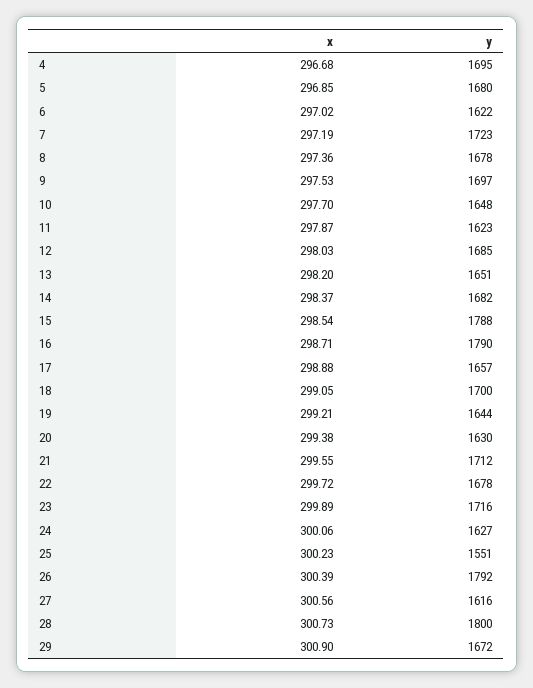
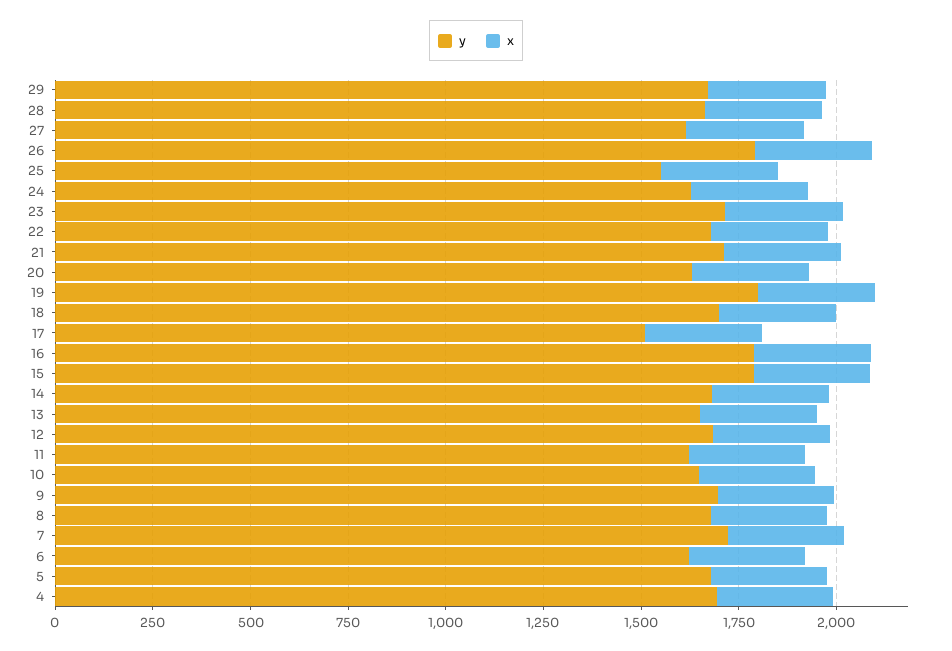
  {
    "x": {
      "4": 296.68,
      "5": 296.85,
      "6": 297.02,
      "7": 297.19,
      "8": 297.36,
      "9": 297.53,
      "10": 297.7,
      "11": 297.87,
      "12": 298.03,
      "13": 298.2,
      "14": 298.37,
      "15": 298.54,
      "16": 298.71,
      "17": 298.88,
      "18": 299.05,
      "19": 299.21,
      "20": 299.38,
      "21": 299.55,
      "22": 299.72,
      "23": 299.89,
      "24": 300.06,
      "25": 300.23,
      "26": 300.39,
      "27": 300.56,
      "28": 300.73,
      "29": 300.9
    },
    "y": {
      "4": 1695,
      "5": 1680,
      "6": 1622,
      "7": 1723,
      "8": 1678,
      "9": 1697,
      "10": 1648,
      "11": 1623,
      "12": 1685,
      "13": 1651,
      "14": 1682,
      "15": 1788,
      "16": 1790,
-     "17": 1657,
+     "17": 1500,
      "18": 1700,
-     "19": 1644,
+     "19": 1800,
      "20": 1630,
      "21": 1712,
      "22": 1678,
      "23": 1716,
      "24": 1627,
      "25": 1551,
      "26": 1792,
      "27": 1616,
-     "28": 1800,
+     "28": 1650,
      "29": 1672
    }
  }

